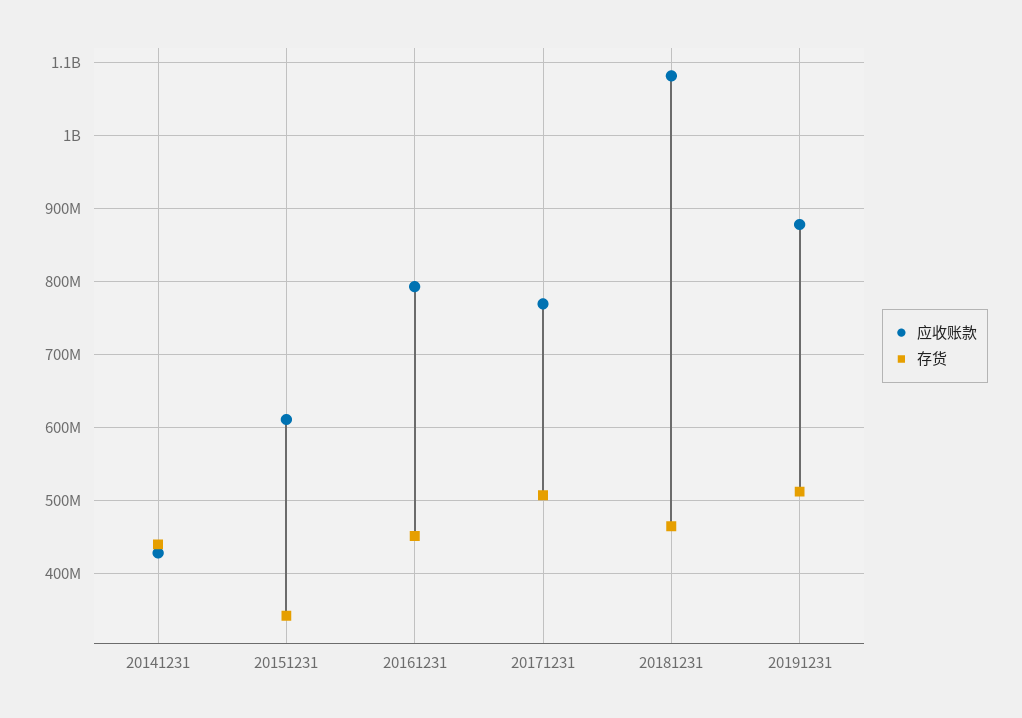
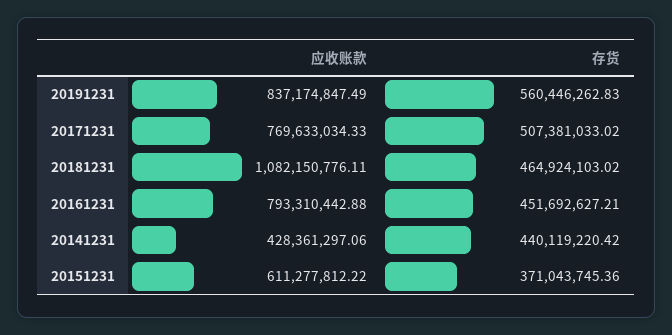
  {
    "应收账款": {
      "20141231": 428361297.06,
      "20151231": 611277812.22,
      "20161231": 793310442.88,
      "20171231": 769633034.33,
      "20181231": 1082150776.11,
-     "20191231": 880000000
+     "20191231": 837174847.49
    },
    "存货": {
      "20141231": 440119220.42,
-     "20151231": 340000000,
+     "20151231": 371043745.36,
      "20161231": 451692627.21,
      "20171231": 507381033.02,
      "20181231": 464924103.02,
-     "20191231": 510000000
+     "20191231": 560446262.83
    }
  }

